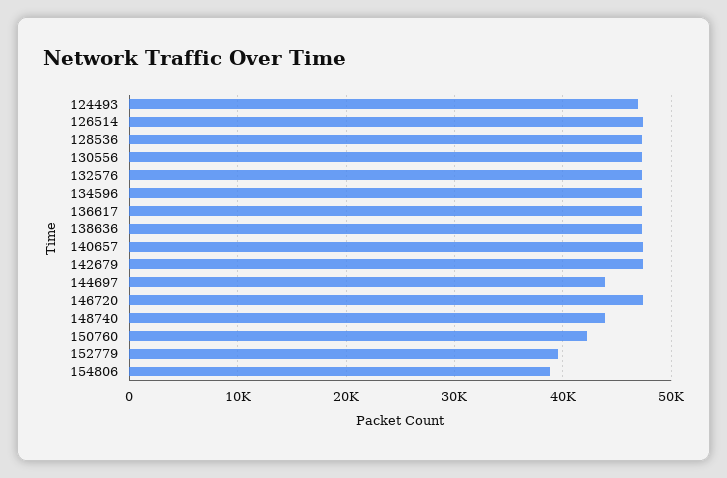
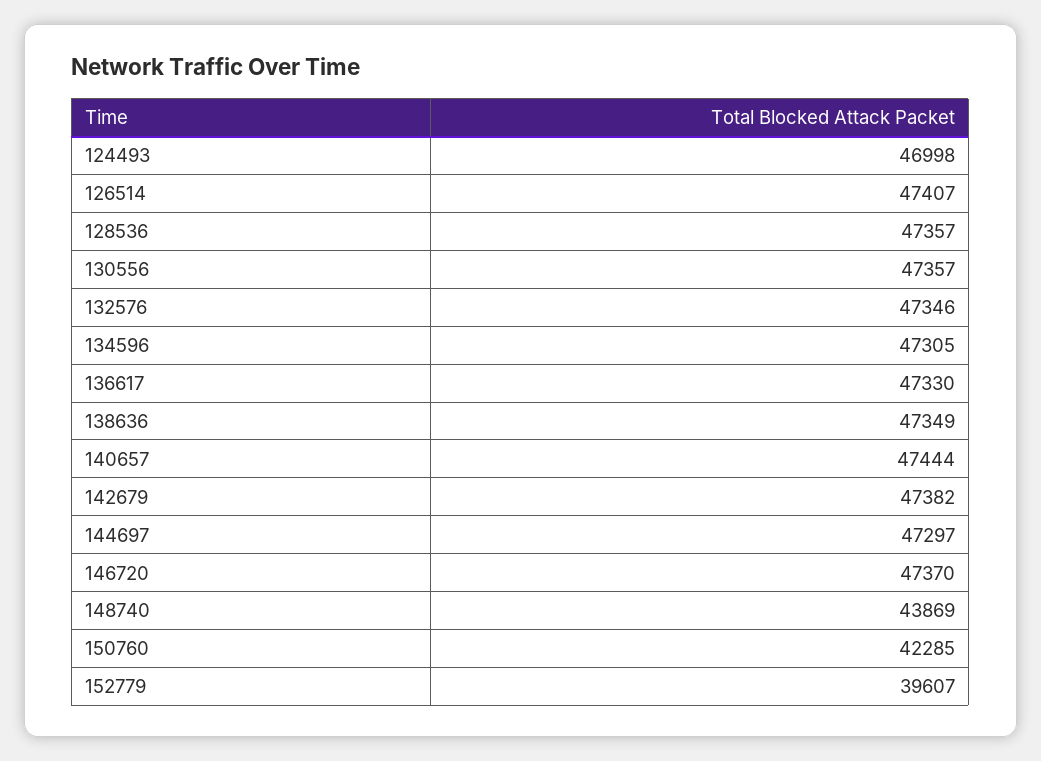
  {
    "124493": 46998,
    "126514": 47407,
    "128536": 47357,
    "130556": 47357,
    "132576": 47346,
    "134596": 47305,
    "136617": 47330,
    "138636": 47349,
    "140657": 47444,
    "142679": 47382,
-   "144697": 44000,
+   "144697": 47297,
    "146720": 47370,
    "148740": 43869,
    "150760": 42285,
-   "152779": 39607,
+   "152779": 39607
-   "154806": 39000
  }

